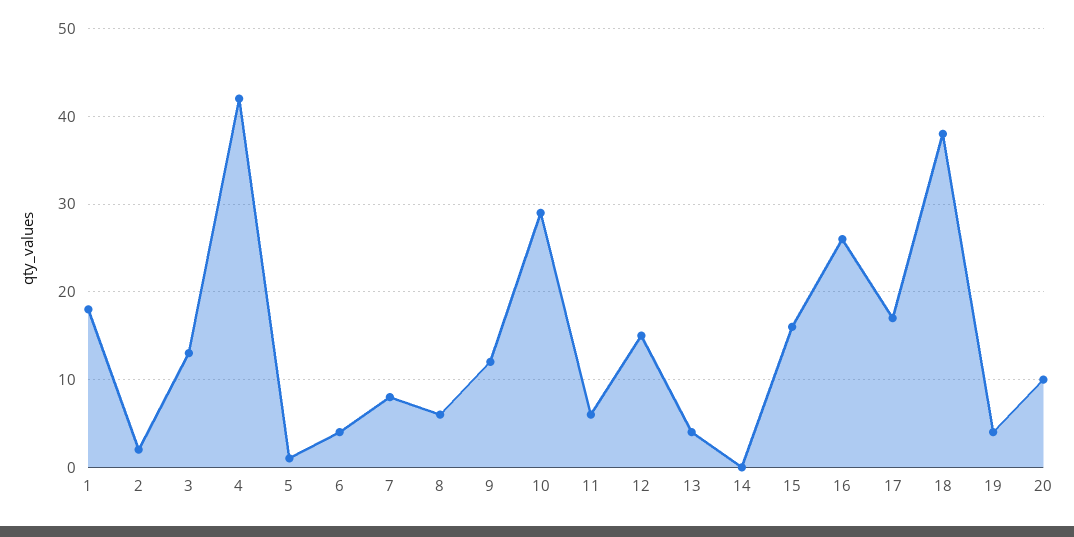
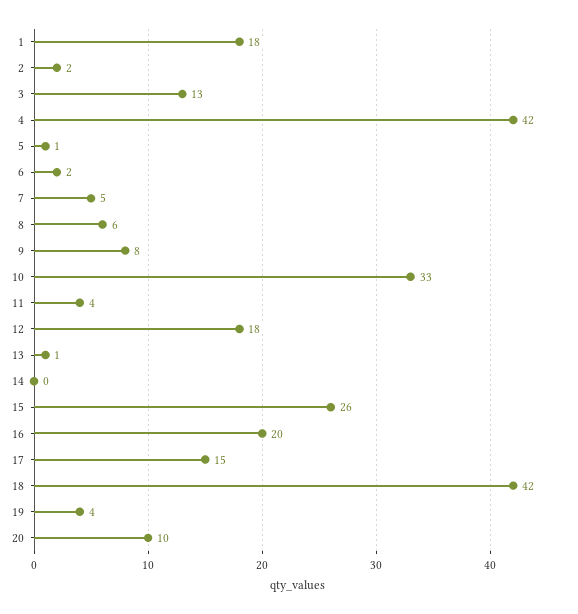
  {
    "1": 18,
    "2": 2,
    "3": 13,
    "4": 42,
    "5": 1,
-   "6": 4,
+   "6": 2,
-   "7": 8,
+   "7": 5,
    "8": 6,
-   "9": 12,
+   "9": 8,
-   "10": 29,
+   "10": 33,
-   "11": 6,
+   "11": 4,
-   "12": 15,
+   "12": 18,
-   "13": 4,
+   "13": 1,
    "14": 0,
-   "15": 16,
+   "15": 26,
-   "16": 26,
+   "16": 20,
-   "17": 17,
+   "17": 15,
-   "18": 38,
+   "18": 42,
    "19": 4,
    "20": 10
  }

